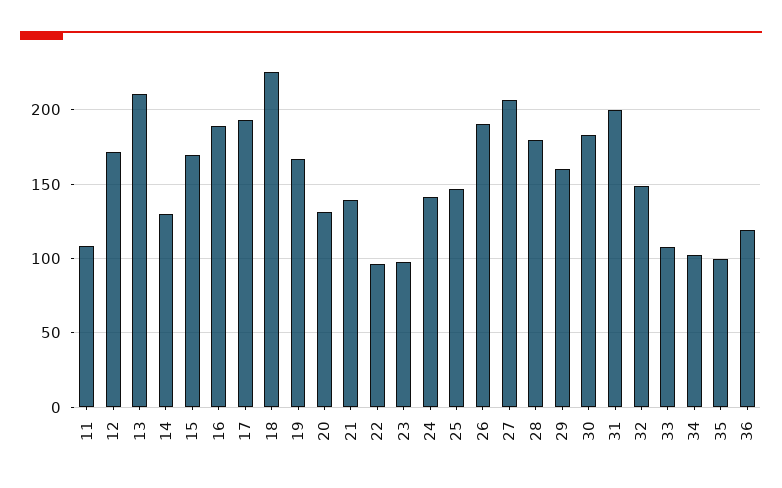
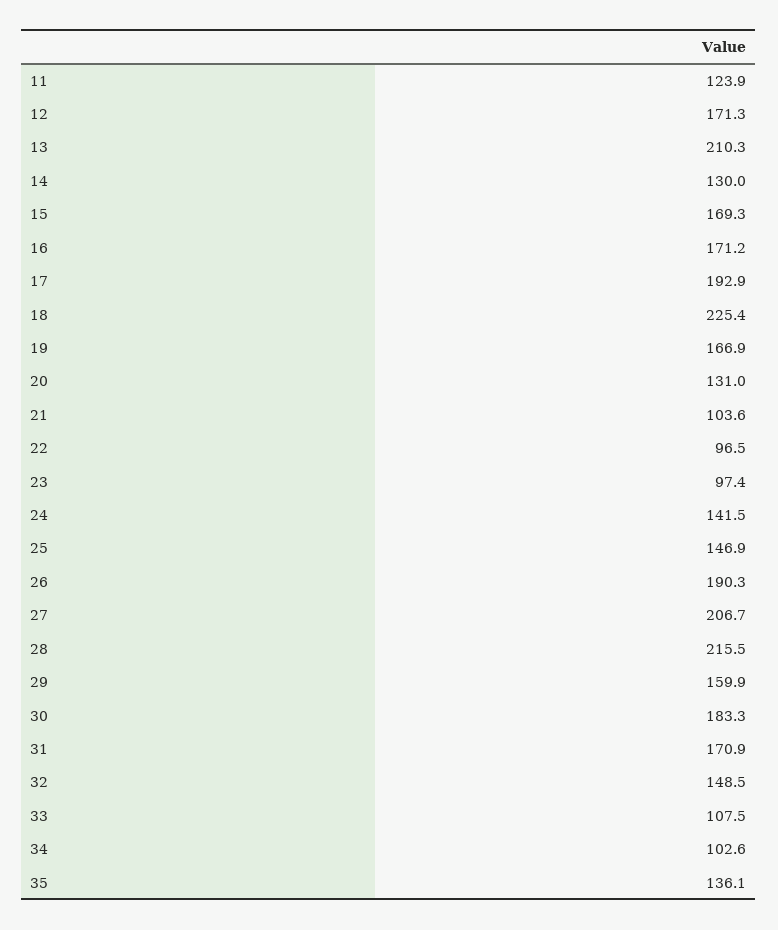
  {
-   "11": 110,
+   "11": 123.9,
    "12": 171.3,
    "13": 210.3,
    "14": 130,
    "15": 169.3,
-   "16": 190,
+   "16": 171.2,
    "17": 192.9,
    "18": 225.4,
    "19": 166.9,
    "20": 131,
-   "21": 140,
+   "21": 103.6,
    "22": 96.5,
    "23": 97.4,
    "24": 141.5,
    "25": 146.9,
    "26": 190.3,
    "27": 206.7,
-   "28": 180,
+   "28": 215.5,
    "29": 159.9,
    "30": 183.3,
-   "31": 200,
+   "31": 170.9,
    "32": 148.5,
    "33": 107.5,
    "34": 102.6,
-   "35": 100,
+   "35": 136.1
-   "36": 120
  }

